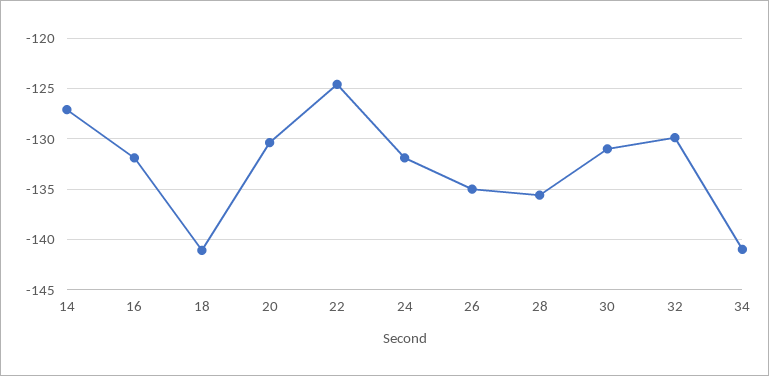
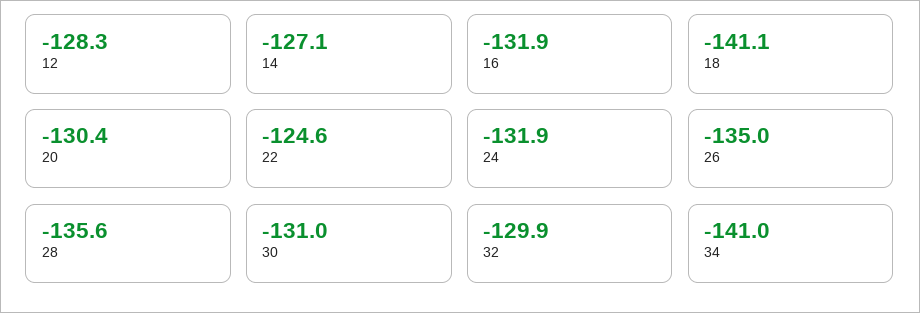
  {
    "14": -127.1,
    "16": -131.9,
    "18": -141.1,
    "20": -130.4,
    "22": -124.6,
    "24": -131.9,
    "26": -135,
    "28": -135.6,
    "30": -131,
    "32": -129.9,
-   "34": -141
+   "34": -141,
+   "12": -128.3
  }

